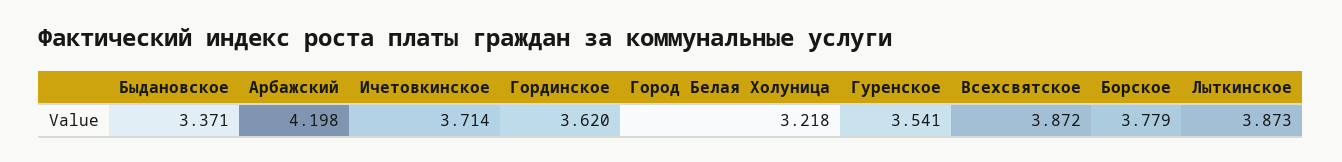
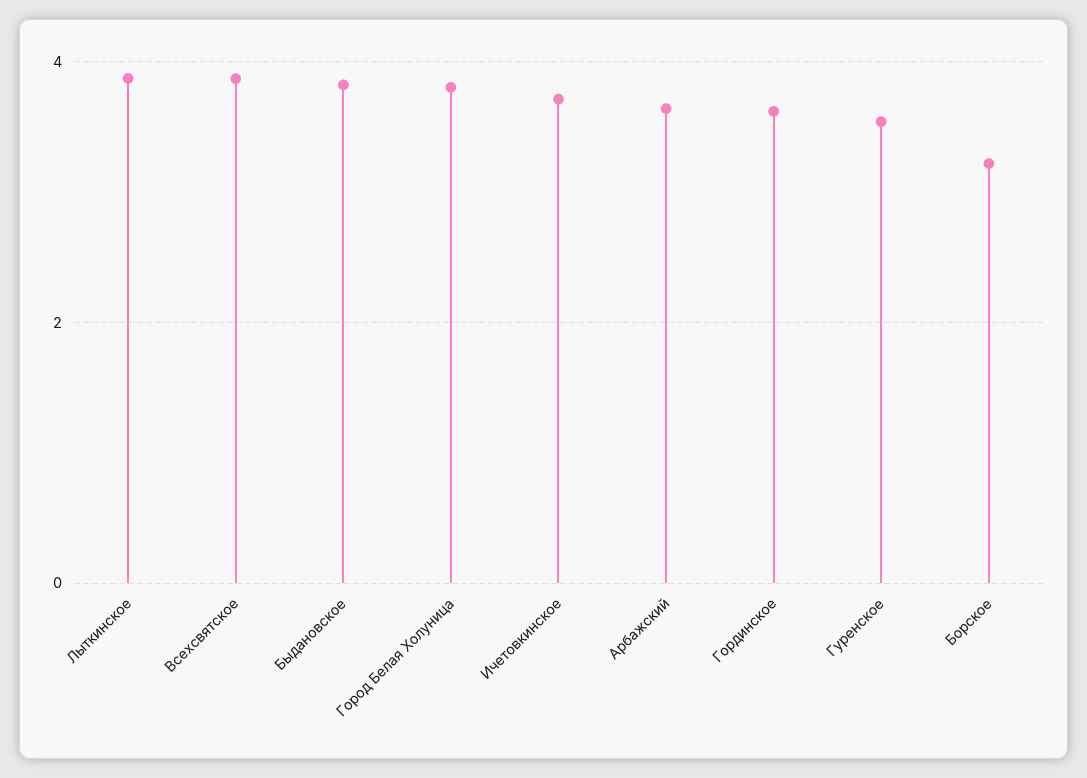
  {
-   "Быдановское": 3.371,
+   "Быдановское": 3.8,
-   "Арбажский": 4.198,
+   "Арбажский": 3.6,
    "Ичетовкинское": 3.714,
    "Гординское": 3.62,
-   "Город Белая Холуница": 3.218,
+   "Город Белая Холуница": 3.8,
    "Гуренское": 3.541,
    "Всехсвятское": 3.872,
-   "Борское": 3.779,
+   "Борское": 3.2,
    "Лыткинское": 3.873
  }

